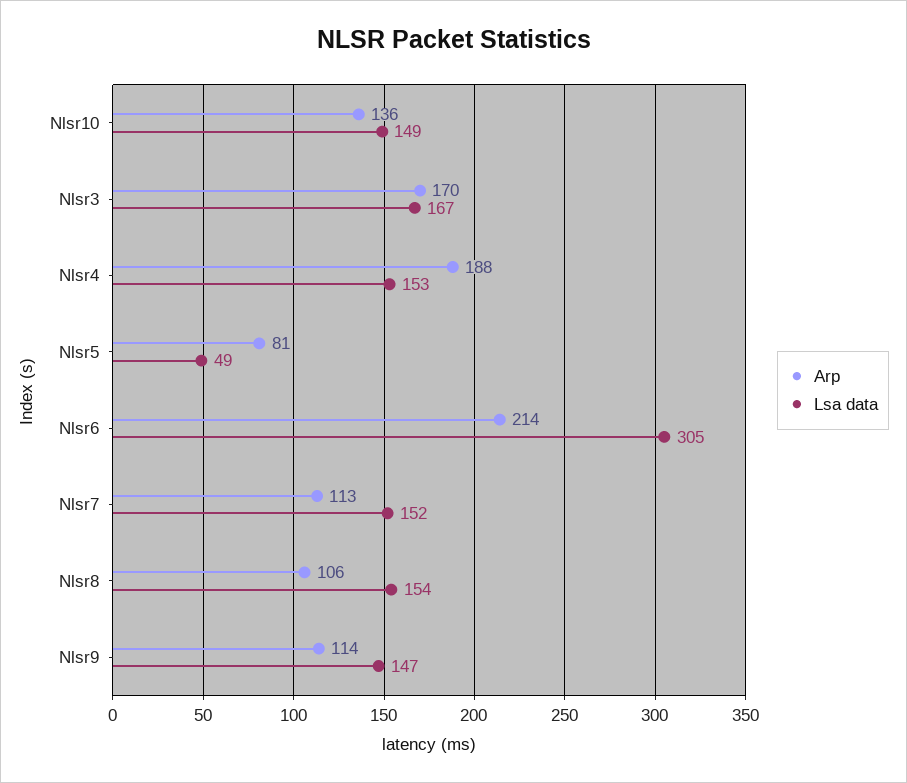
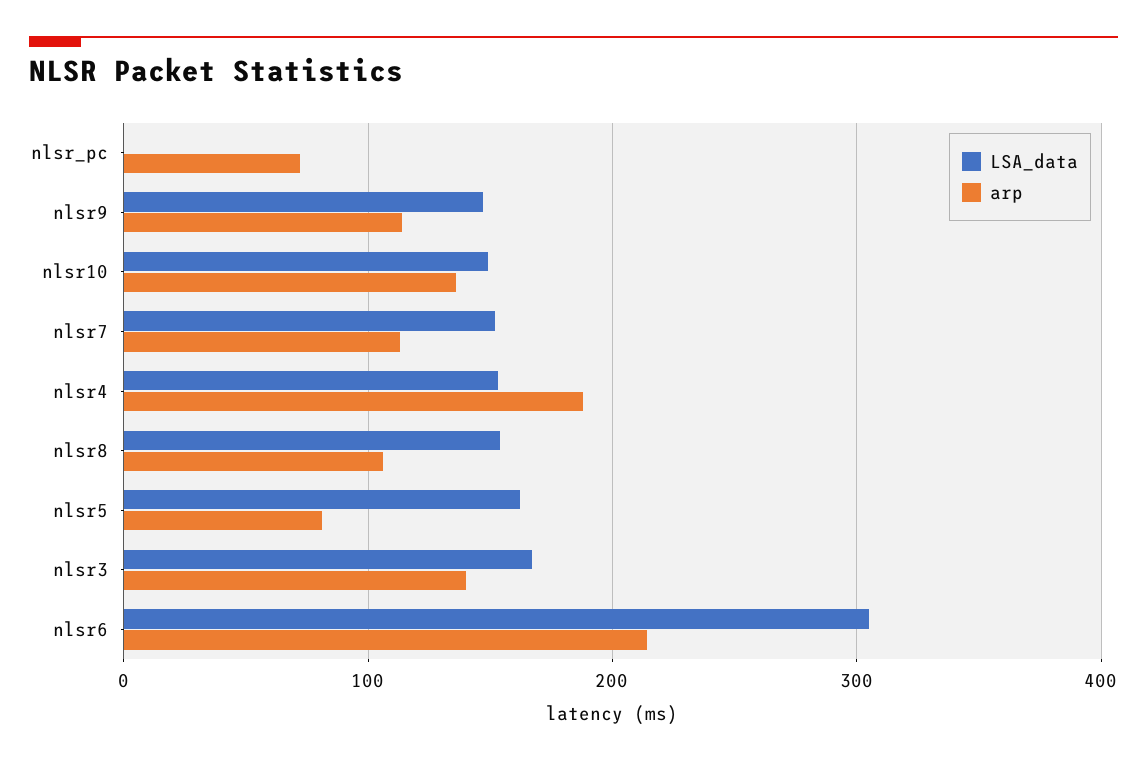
  {
    "Arp": {
      "Nlsr10": 136,
-     "Nlsr3": 170,
+     "Nlsr3": 140,
      "Nlsr4": 188,
      "Nlsr5": 81,
      "Nlsr6": 214,
      "Nlsr7": 113,
      "Nlsr8": 106,
-     "Nlsr9": 114
+     "Nlsr9": 114,
+     "nlsr_pc": 70
    },
    "Lsa data": {
      "Nlsr10": 149,
      "Nlsr3": 167,
      "Nlsr4": 153,
-     "Nlsr5": 49,
+     "Nlsr5": 160,
      "Nlsr6": 305,
      "Nlsr7": 152,
      "Nlsr8": 154,
-     "Nlsr9": 147
+     "Nlsr9": 147,
+     "nlsr_pc": 0
    }
  }

